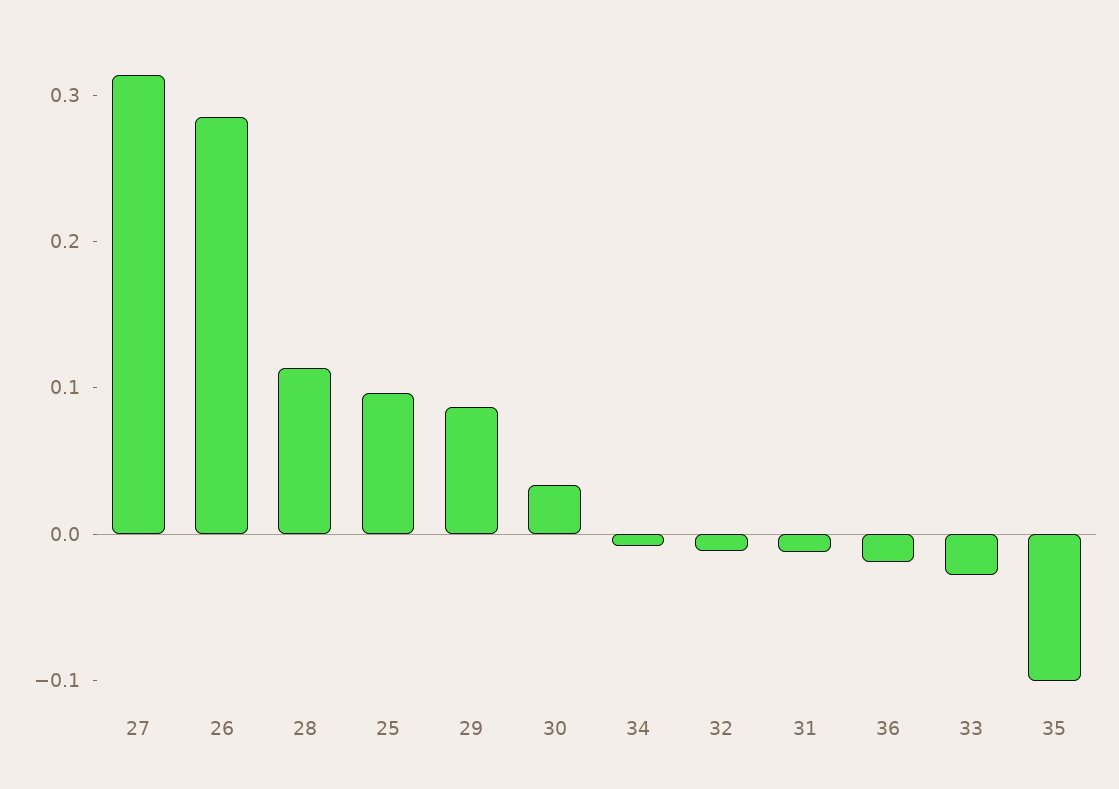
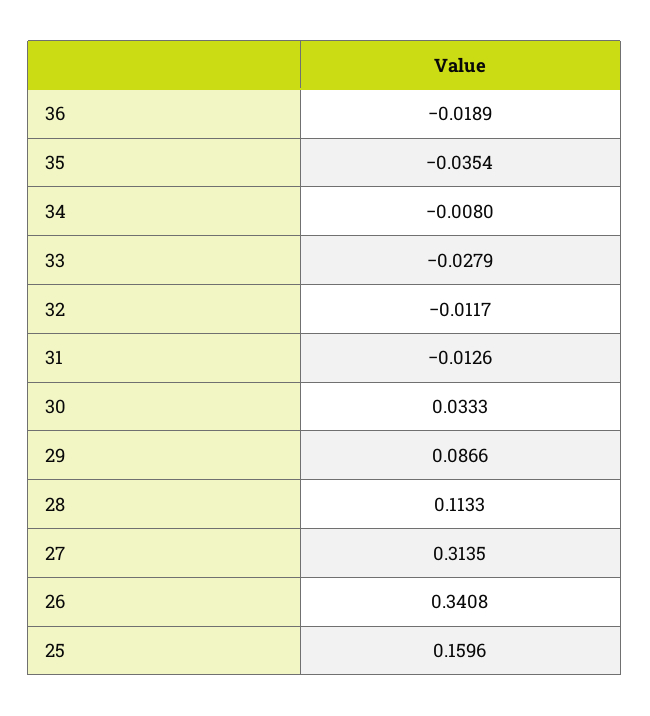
  {
    "27": 0.3135,
-   "26": 0.28,
+   "26": 0.3408,
    "28": 0.1133,
-   "25": 0.1,
+   "25": 0.1596,
    "29": 0.0866,
    "30": 0.0333,
    "34": -0.008,
    "32": -0.0117,
    "31": -0.0126,
    "36": -0.0189,
    "33": -0.0279,
-   "35": -0.1
+   "35": -0.0354
  }

